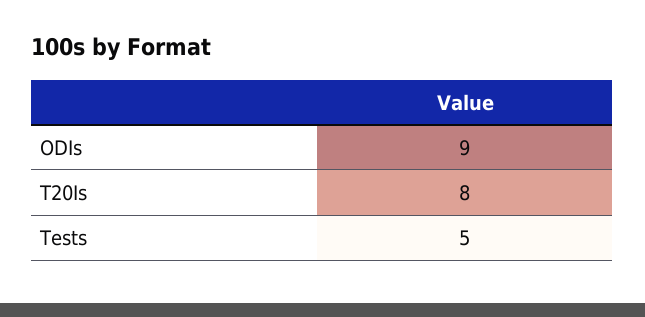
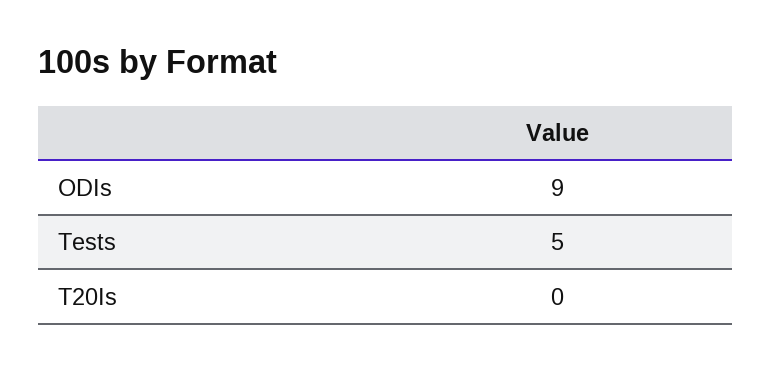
  {
    "ODIs": 9,
-   "T20Is": 8,
+   "T20Is": 0,
    "Tests": 5
  }

